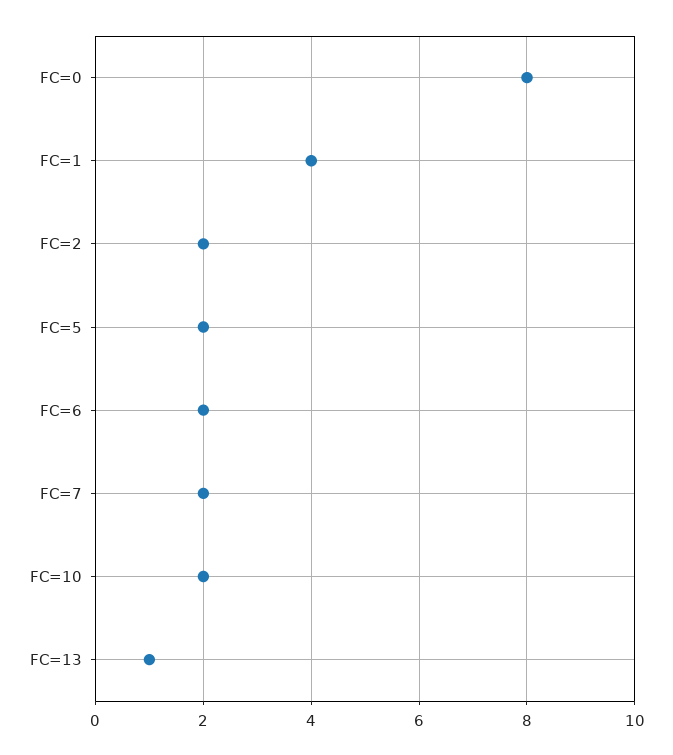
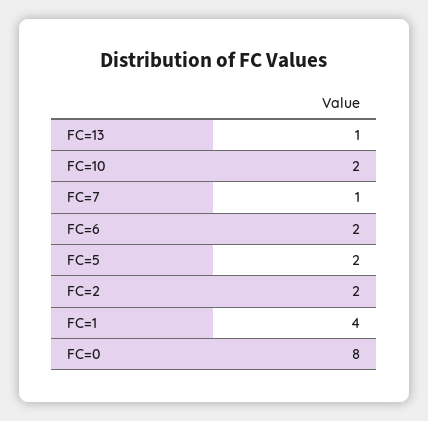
  {
    "FC=0": 8,
    "FC=1": 4,
    "FC=2": 2,
    "FC=5": 2,
    "FC=6": 2,
-   "FC=7": 2,
+   "FC=7": 1,
    "FC=10": 2,
    "FC=13": 1
  }

